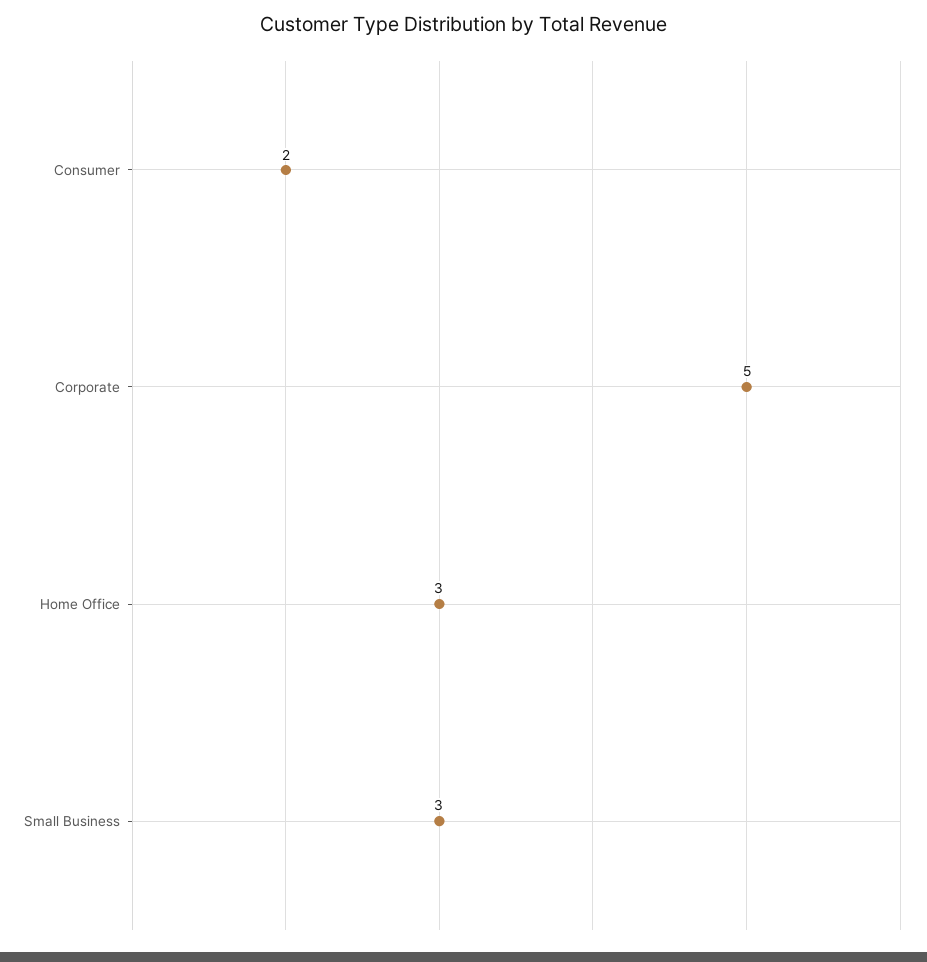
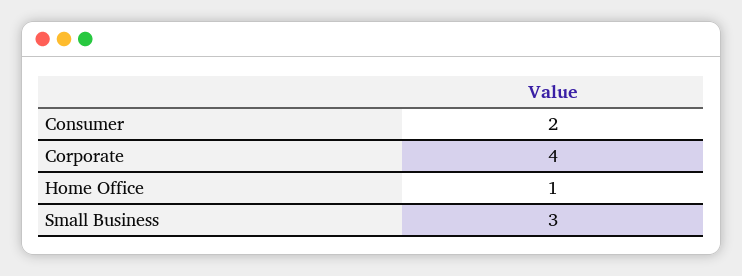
  {
    "Consumer": 2,
-   "Corporate": 5,
+   "Corporate": 4,
-   "Home Office": 3,
+   "Home Office": 1,
    "Small Business": 3
  }

